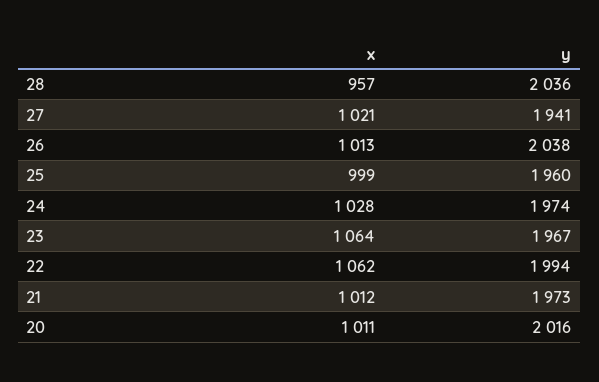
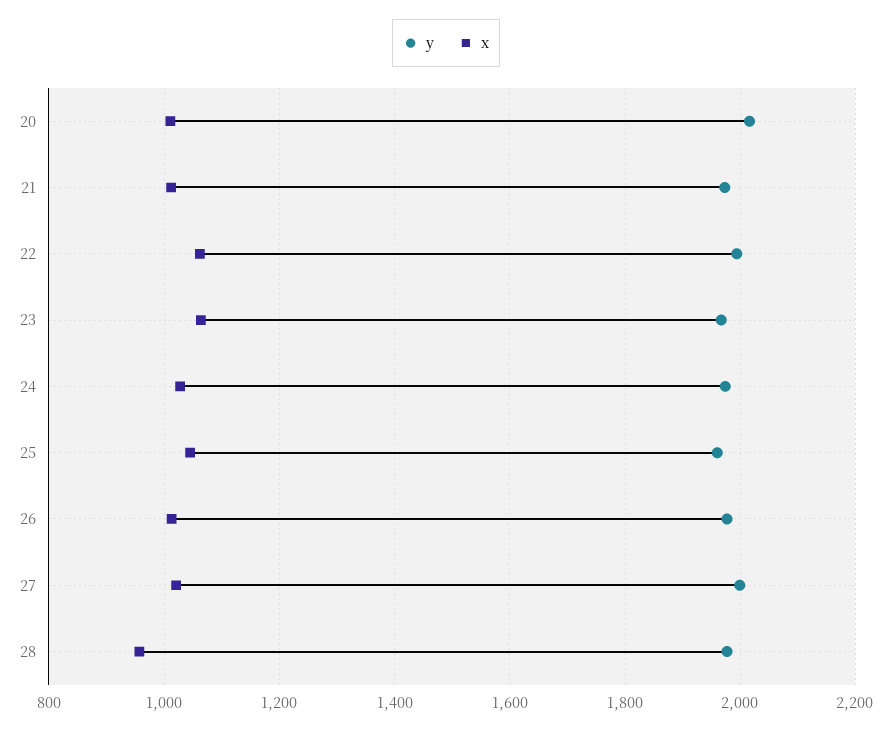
  {
    "x": {
      "28": 957,
      "27": 1021,
      "26": 1013,
-     "25": 999,
+     "25": 1040,
      "24": 1028,
      "23": 1064,
      "22": 1062,
      "21": 1012,
      "20": 1011
    },
    "y": {
-     "28": 2036,
+     "28": 1980,
-     "27": 1941,
+     "27": 2000,
-     "26": 2038,
+     "26": 1980,
      "25": 1960,
      "24": 1974,
      "23": 1967,
      "22": 1994,
      "21": 1973,
      "20": 2016
    }
  }

